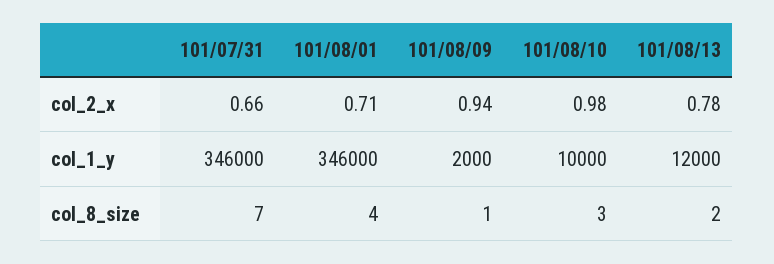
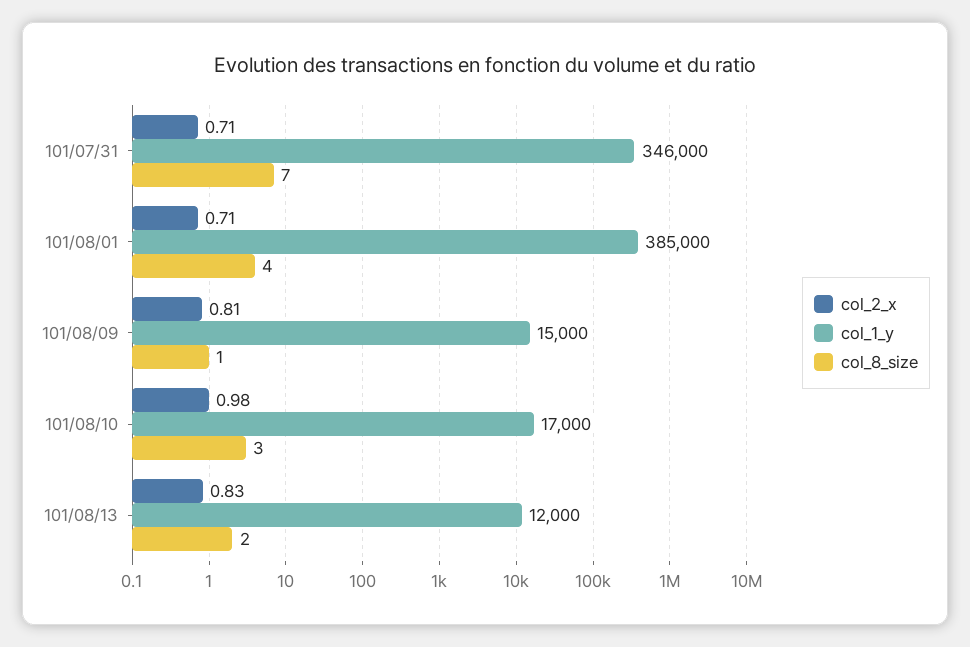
  {
    "col_2_x": {
-     "101/07/31": 0.66,
+     "101/07/31": 0.71,
      "101/08/01": 0.71,
-     "101/08/09": 0.94,
+     "101/08/09": 0.81,
      "101/08/10": 0.98,
-     "101/08/13": 0.78
+     "101/08/13": 0.83
    },
    "col_1_y": {
      "101/07/31": 346000,
-     "101/08/01": 346000,
+     "101/08/01": 385000,
-     "101/08/09": 2000,
+     "101/08/09": 15000,
-     "101/08/10": 10000,
+     "101/08/10": 17000,
      "101/08/13": 12000
    },
    "col_8_size": {
      "101/07/31": 7,
      "101/08/01": 4,
      "101/08/09": 1,
      "101/08/10": 3,
      "101/08/13": 2
    }
  }

